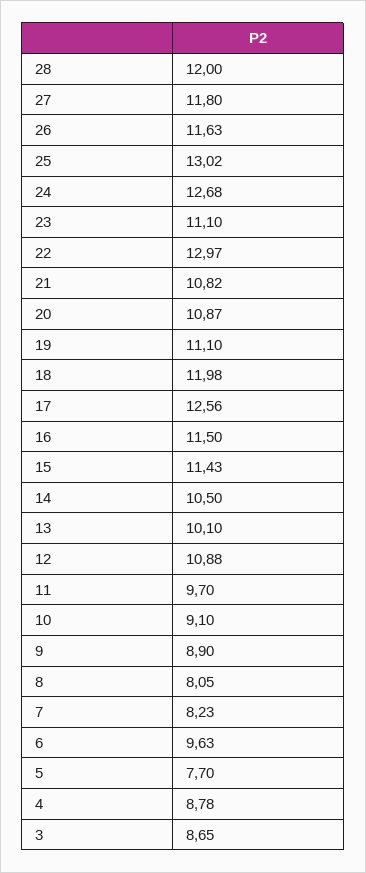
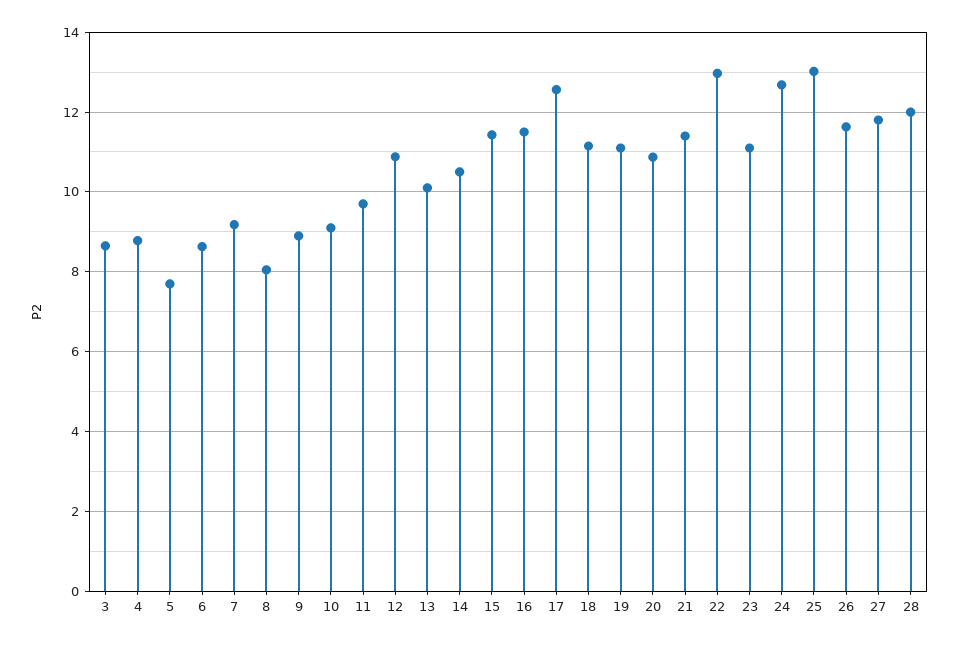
  {
    "28": 12,
    "27": 11.8,
    "26": 11.63,
    "25": 13.02,
    "24": 12.68,
    "23": 11.1,
    "22": 12.97,
-   "21": 10.82,
+   "21": 11.4,
    "20": 10.87,
    "19": 11.1,
-   "18": 11.98,
+   "18": 11.2,
    "17": 12.56,
    "16": 11.5,
    "15": 11.43,
    "14": 10.5,
    "13": 10.1,
    "12": 10.88,
    "11": 9.7,
    "10": 9.1,
    "9": 8.9,
    "8": 8.05,
-   "7": 8.23,
+   "7": 9.2,
-   "6": 9.63,
+   "6": 8.6,
    "5": 7.7,
    "4": 8.78,
    "3": 8.65
  }

